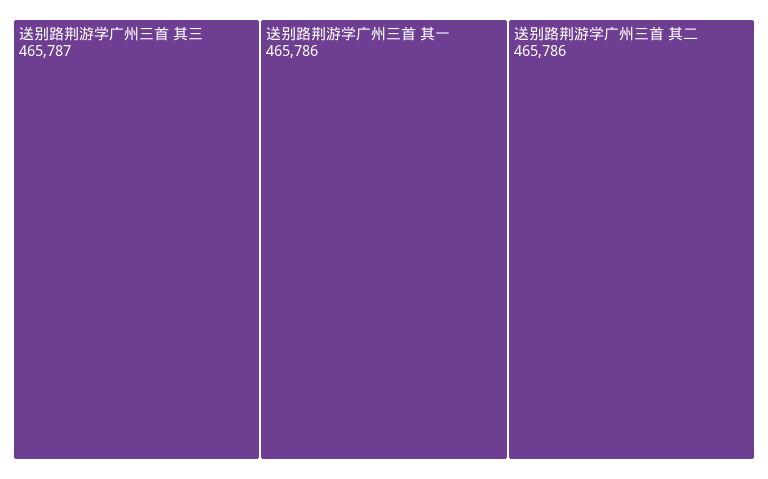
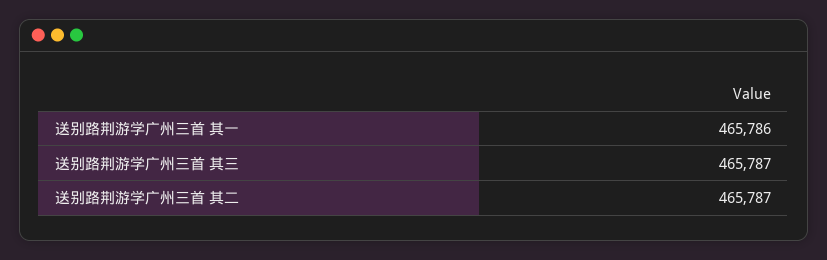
  {
    "送别路荆游学广州三首 其三": 465787,
    "送别路荆游学广州三首 其一": 465786,
-   "送别路荆游学广州三首 其二": 465786
+   "送别路荆游学广州三首 其二": 465787
  }

